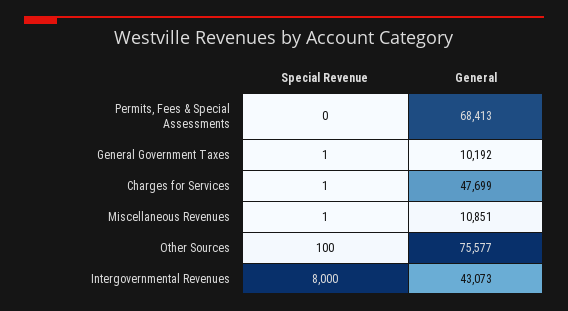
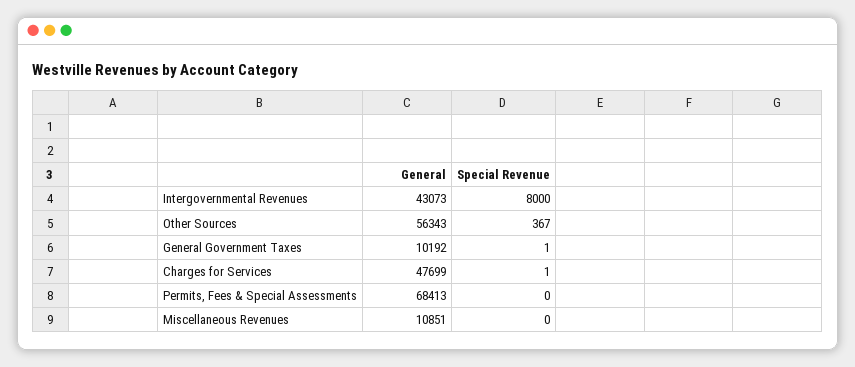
  {
    "Special Revenue": {
      "Permits, Fees & Special Assessments": 0,
      "General Government Taxes": 1,
      "Charges for Services": 1,
-     "Miscellaneous Revenues": 1,
+     "Miscellaneous Revenues": 0,
-     "Other Sources": 100,
+     "Other Sources": 367,
      "Intergovernmental Revenues": 8000
    },
    "General": {
      "Permits, Fees & Special Assessments": 68413,
      "General Government Taxes": 10192,
      "Charges for Services": 47699,
      "Miscellaneous Revenues": 10851,
-     "Other Sources": 75577,
+     "Other Sources": 56343,
      "Intergovernmental Revenues": 43073
    }
  }

